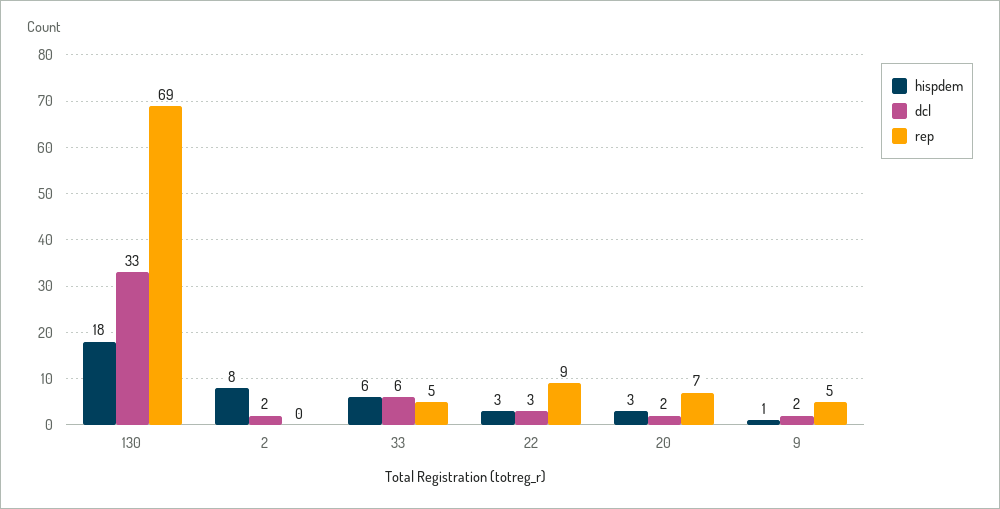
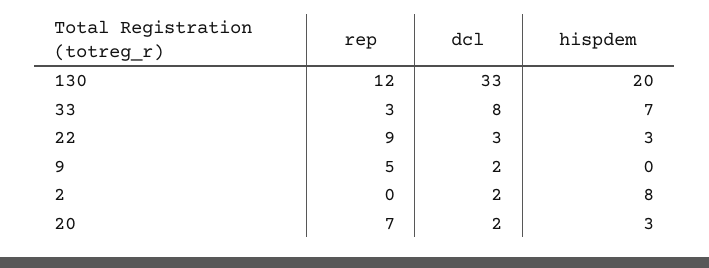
  {
    "hispdem": {
-     "130": 18,
+     "130": 20,
      "2": 8,
-     "33": 6,
+     "33": 7,
      "22": 3,
      "20": 3,
-     "9": 1
+     "9": 0
    },
    "dcl": {
      "130": 33,
      "2": 2,
-     "33": 6,
+     "33": 8,
      "22": 3,
      "20": 2,
      "9": 2
    },
    "rep": {
-     "130": 69,
+     "130": 12,
      "2": 0,
-     "33": 5,
+     "33": 3,
      "22": 9,
      "20": 7,
      "9": 5
    }
  }

